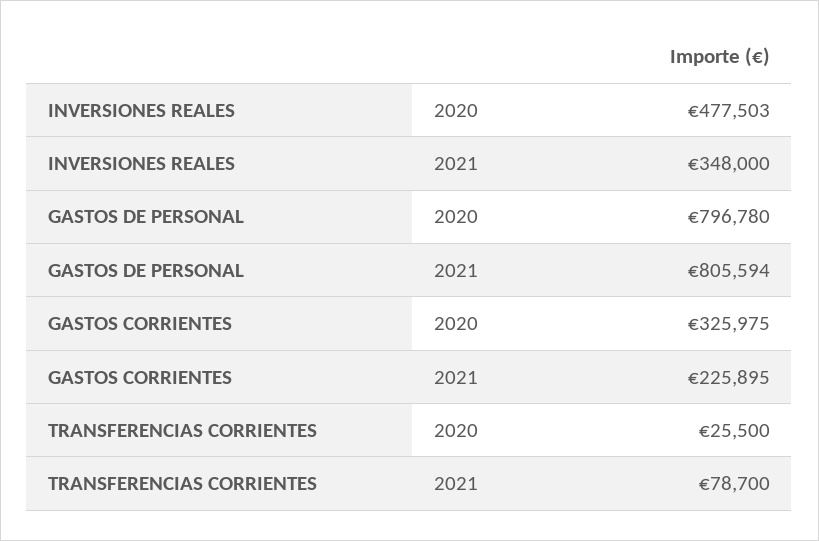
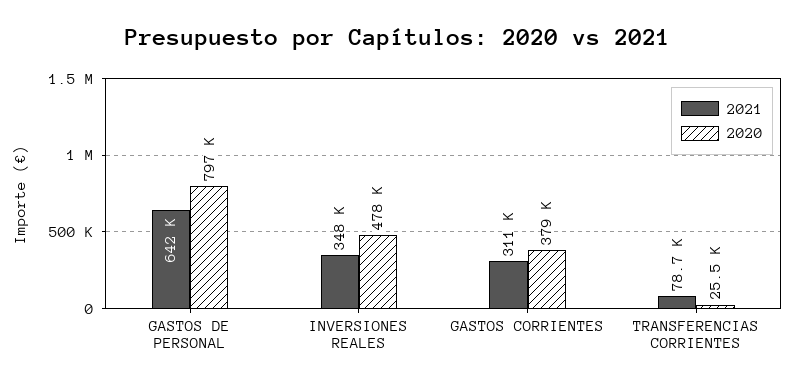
  {
    "2020": {
      "INVERSIONES REALES": 477503,
      "GASTOS DE PERSONAL": 796780,
-     "GASTOS CORRIENTES": 325975,
+     "GASTOS CORRIENTES": 379000,
      "TRANSFERENCIAS CORRIENTES": 25500
    },
    "2021": {
      "INVERSIONES REALES": 348000,
-     "GASTOS DE PERSONAL": 805594,
+     "GASTOS DE PERSONAL": 642000,
-     "GASTOS CORRIENTES": 225895,
+     "GASTOS CORRIENTES": 311000,
      "TRANSFERENCIAS CORRIENTES": 78700
    }
  }

